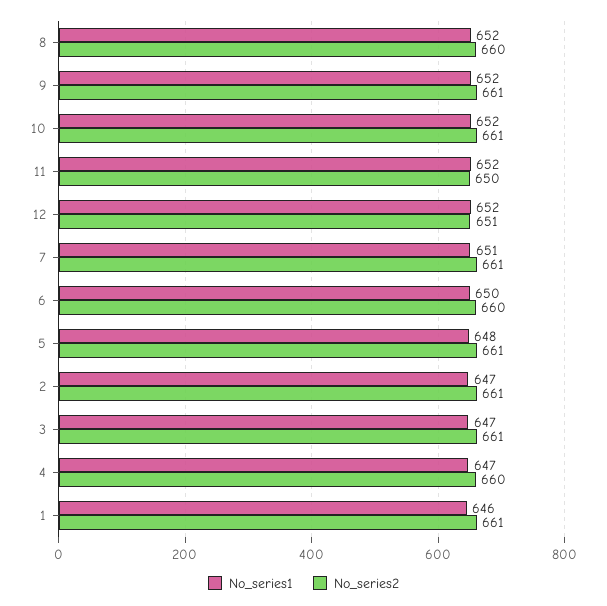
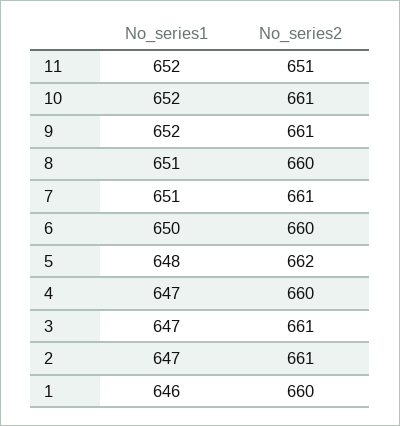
  {
    "No_series1": {
-     "8": 652,
+     "8": 651,
      "9": 652,
      "10": 652,
      "11": 652,
-     "12": 652,
      "7": 651,
      "6": 650,
      "5": 648,
      "2": 647,
      "3": 647,
      "4": 647,
      "1": 646
    },
    "No_series2": {
      "8": 660,
      "9": 661,
      "10": 661,
-     "11": 650,
+     "11": 651,
-     "12": 651,
      "7": 661,
      "6": 660,
-     "5": 661,
+     "5": 662,
      "2": 661,
      "3": 661,
      "4": 660,
-     "1": 661
+     "1": 660
    }
  }

